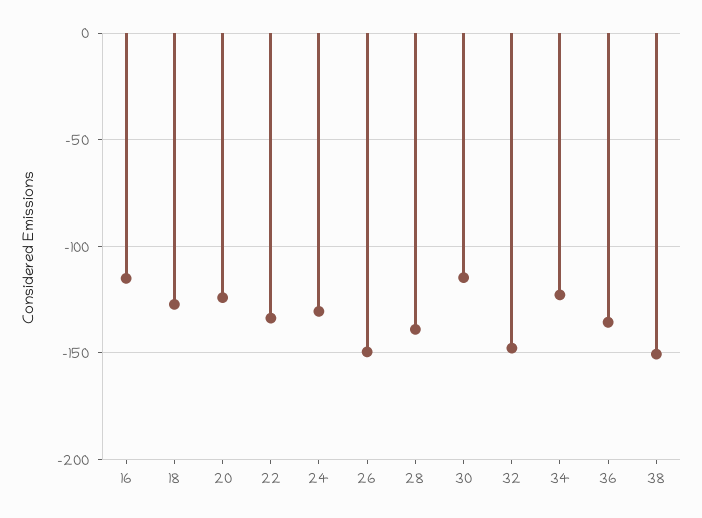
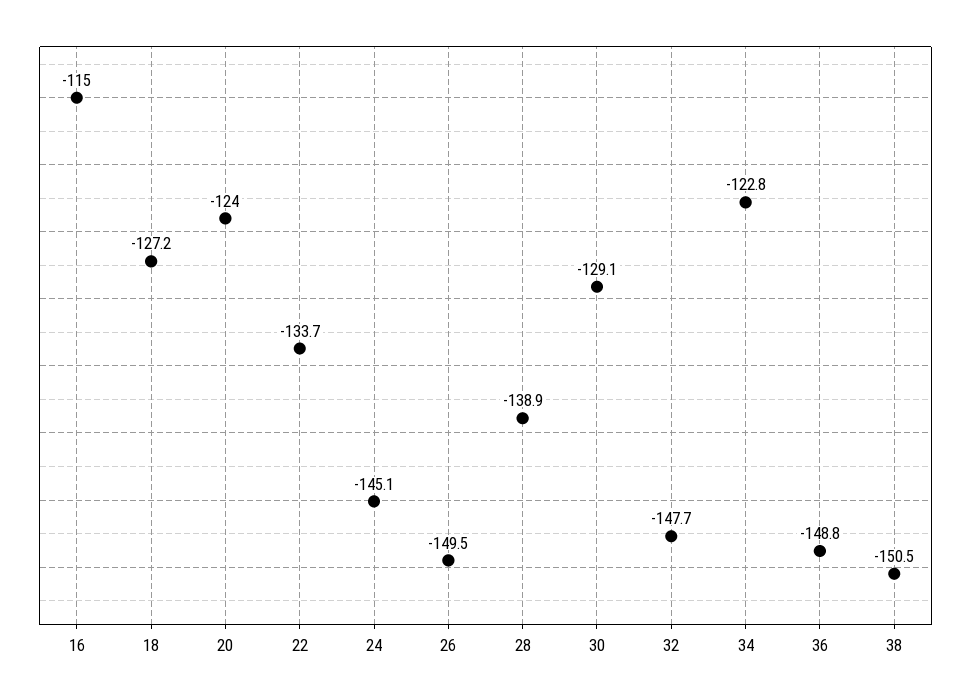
  {
    "16": -115,
    "18": -127.2,
    "20": -124,
    "22": -133.7,
-   "24": -130,
+   "24": -145.1,
    "26": -149.5,
    "28": -138.9,
-   "30": -115,
+   "30": -129.1,
    "32": -147.7,
    "34": -122.8,
-   "36": -135,
+   "36": -148.8,
    "38": -150.5
  }

